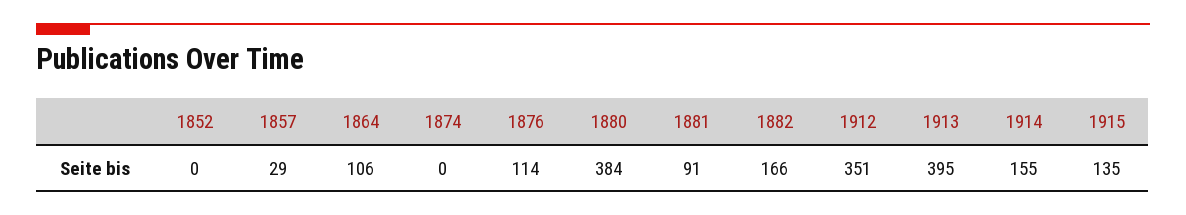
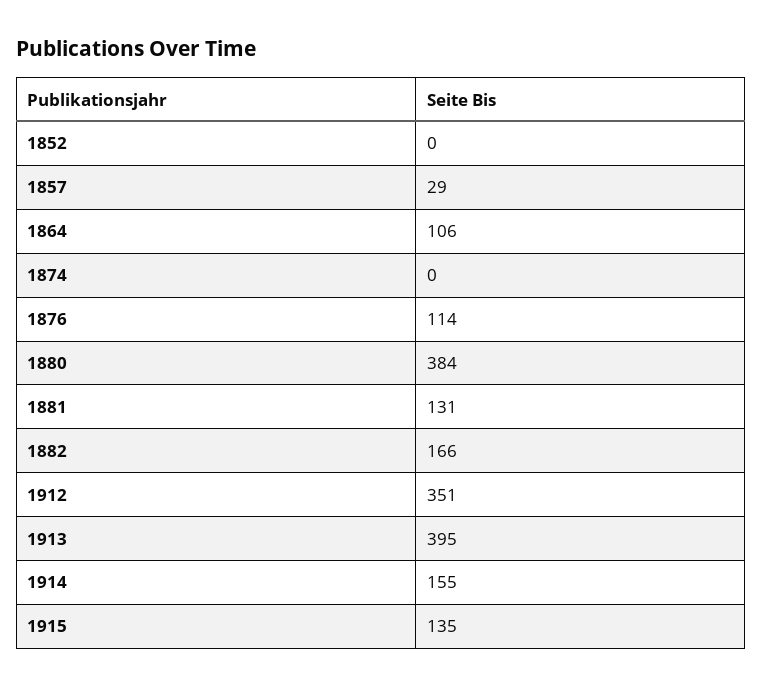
  {
    "1852": 0,
    "1857": 29,
    "1864": 106,
    "1874": 0,
    "1876": 114,
    "1880": 384,
-   "1881": 91,
+   "1881": 131,
    "1882": 166,
    "1912": 351,
    "1913": 395,
    "1914": 155,
    "1915": 135
  }

